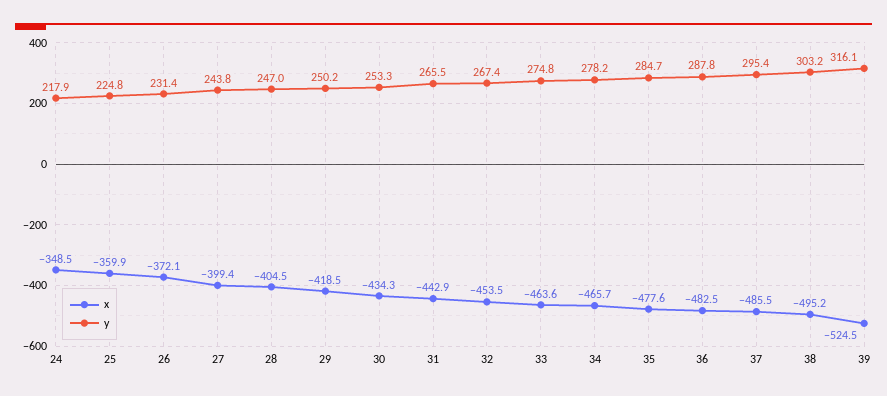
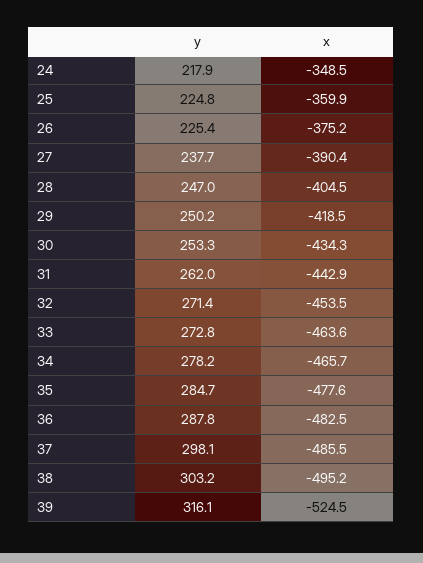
  {
    "x": {
      "24": -348.5,
      "25": -359.9,
-     "26": -372.1,
+     "26": -375.2,
-     "27": -399.4,
+     "27": -390.4,
      "28": -404.5,
      "29": -418.5,
      "30": -434.3,
      "31": -442.9,
      "32": -453.5,
      "33": -463.6,
      "34": -465.7,
      "35": -477.6,
      "36": -482.5,
      "37": -485.5,
      "38": -495.2,
      "39": -524.5
    },
    "y": {
      "24": 217.9,
      "25": 224.8,
-     "26": 231.4,
+     "26": 225.4,
-     "27": 243.8,
+     "27": 237.7,
      "28": 247,
      "29": 250.2,
      "30": 253.3,
-     "31": 265.5,
+     "31": 262,
-     "32": 267.4,
+     "32": 271.4,
-     "33": 274.8,
+     "33": 272.8,
      "34": 278.2,
      "35": 284.7,
      "36": 287.8,
-     "37": 295.4,
+     "37": 298.1,
      "38": 303.2,
      "39": 316.1
    }
  }

